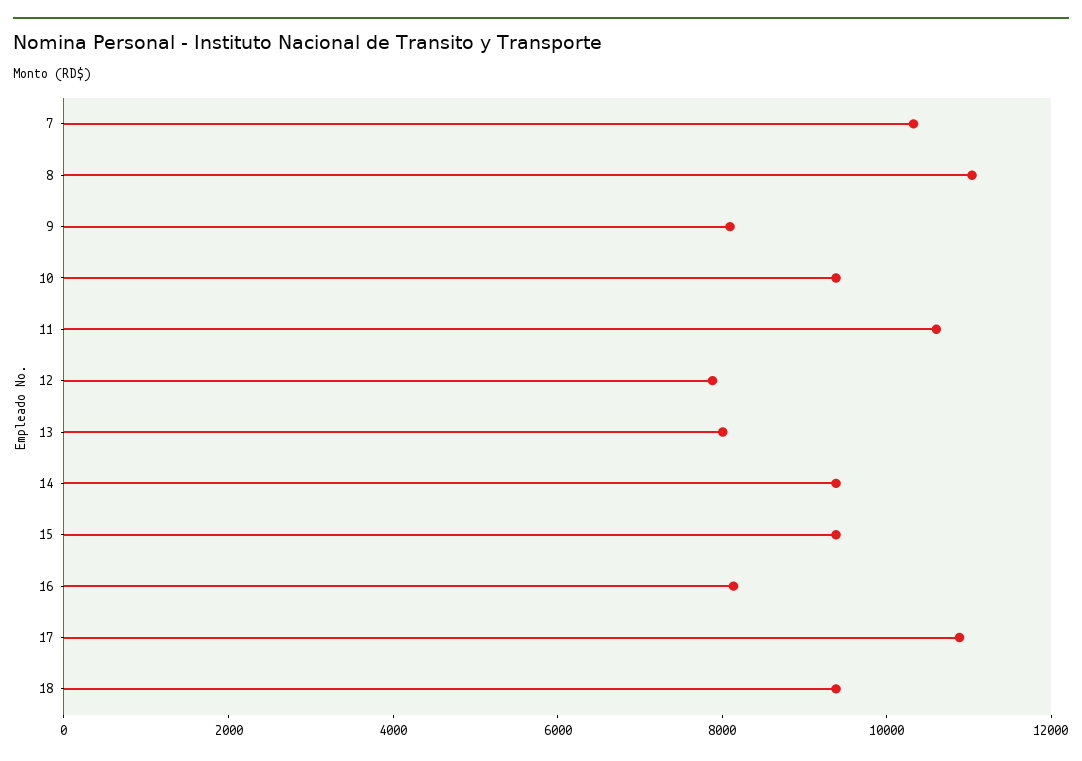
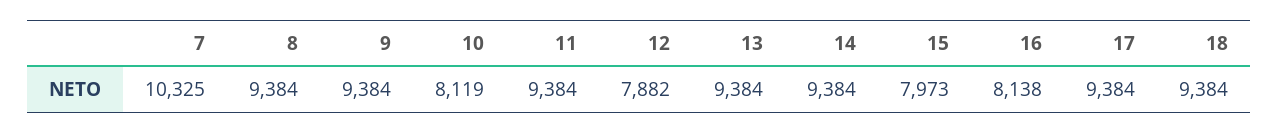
  {
    "7": 10325,
-   "8": 11000,
+   "8": 9384,
-   "9": 8000,
+   "9": 9384,
-   "10": 9500,
+   "10": 8119,
-   "11": 10500,
+   "11": 9384,
    "12": 7882,
-   "13": 8000,
+   "13": 9384,
    "14": 9384,
-   "15": 9500,
+   "15": 7973,
    "16": 8138,
-   "17": 11000,
+   "17": 9384,
    "18": 9384
  }

